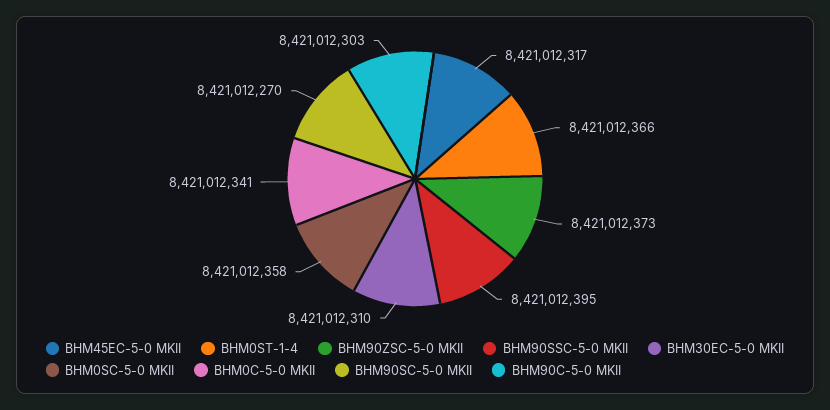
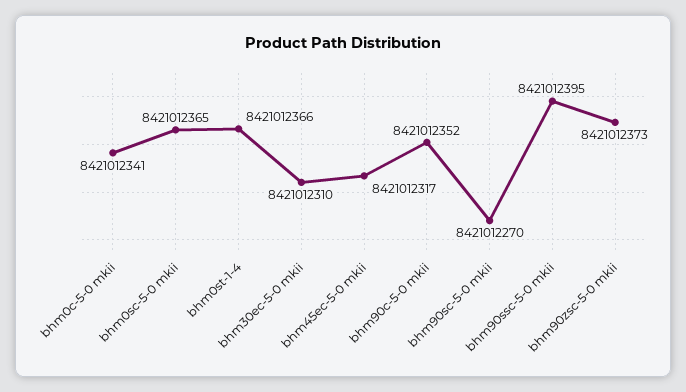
  {
    "BHM45EC-5-0 MKII": 8421012317,
    "BHM0ST-1-4": 8421012366,
    "BHM90ZSC-5-0 MKII": 8421012373,
    "BHM90SSC-5-0 MKII": 8421012395,
    "BHM30EC-5-0 MKII": 8421012310,
-   "BHM0SC-5-0 MKII": 8421012358,
+   "BHM0SC-5-0 MKII": 8421012365,
    "BHM0C-5-0 MKII": 8421012341,
    "BHM90SC-5-0 MKII": 8421012270,
-   "BHM90C-5-0 MKII": 8421012303
+   "BHM90C-5-0 MKII": 8421012352
  }

